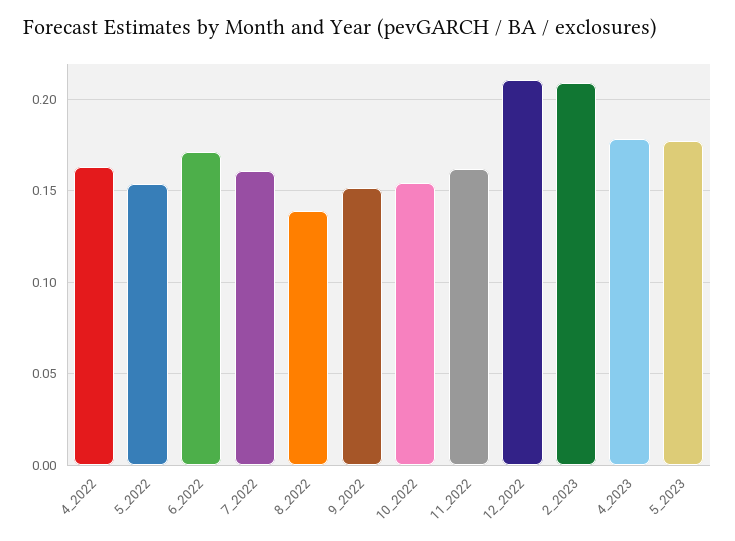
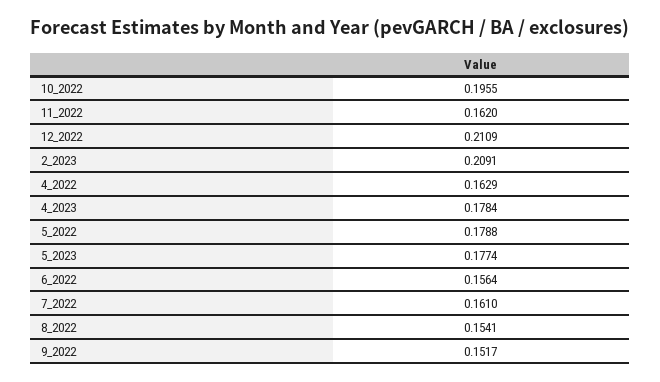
  {
    "4_2022": 0.1629,
-   "5_2022": 0.155,
+   "5_2022": 0.1788,
-   "6_2022": 0.17,
+   "6_2022": 0.1564,
    "7_2022": 0.161,
-   "8_2022": 0.14,
+   "8_2022": 0.1541,
    "9_2022": 0.1517,
-   "10_2022": 0.155,
+   "10_2022": 0.1955,
    "11_2022": 0.162,
    "12_2022": 0.2109,
    "2_2023": 0.2091,
    "4_2023": 0.1784,
    "5_2023": 0.1774
  }

